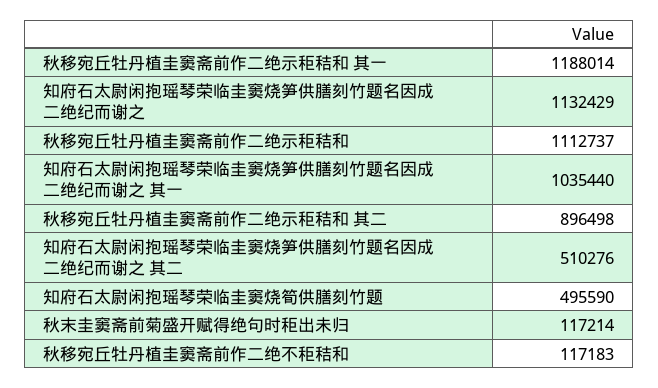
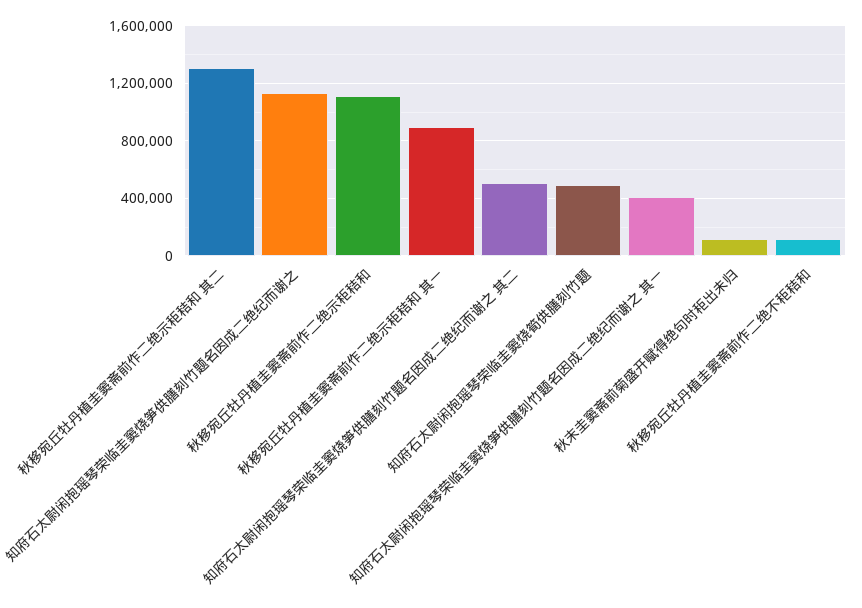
  {
-   "秋移宛丘牡丹植圭窦斋前作二绝示秬秸和 其一": 1188014,
+   "秋移宛丘牡丹植圭窦斋前作二绝示秬秸和 其一": 900000,
    "知府石太尉闲抱瑶琴荣临圭窦烧笋供膳刻竹题名因成二绝纪而谢之": 1132429,
    "秋移宛丘牡丹植圭窦斋前作二绝示秬秸和": 1112737,
-   "知府石太尉闲抱瑶琴荣临圭窦烧笋供膳刻竹题名因成二绝纪而谢之 其一": 1035440,
+   "知府石太尉闲抱瑶琴荣临圭窦烧笋供膳刻竹题名因成二绝纪而谢之 其一": 400000,
-   "秋移宛丘牡丹植圭窦斋前作二绝示秬秸和 其二": 896498,
+   "秋移宛丘牡丹植圭窦斋前作二绝示秬秸和 其二": 1300000,
    "知府石太尉闲抱瑶琴荣临圭窦烧笋供膳刻竹题名因成二绝纪而谢之 其二": 510276,
    "知府石太尉闲抱瑶琴荣临圭窦烧筍供膳刻竹题": 495590,
    "秋末圭窦斋前菊盛开赋得绝句时秬出未归": 117214,
    "秋移宛丘牡丹植圭窦斋前作二绝不秬秸和": 117183
  }

